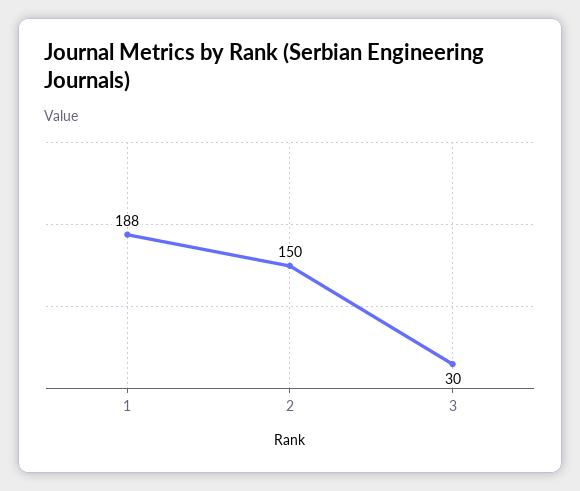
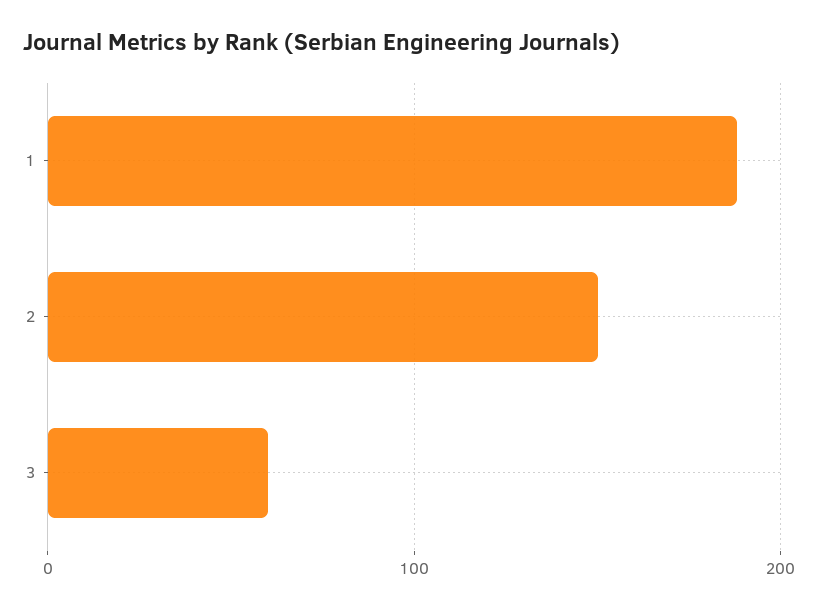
  {
    "1": 188,
    "2": 150,
-   "3": 30
+   "3": 60
  }

